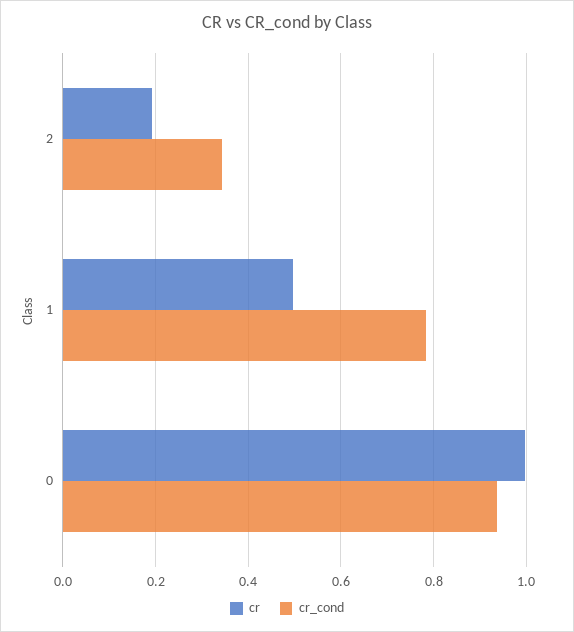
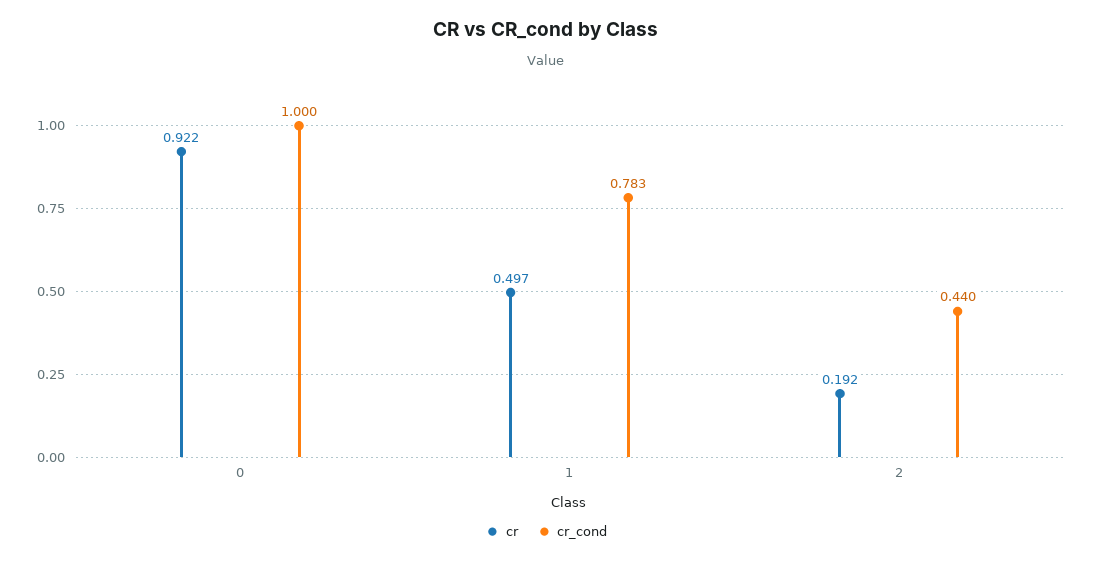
  {
    "cr": {
      "2": 0.192,
      "1": 0.497,
-     "0": 1
+     "0": 0.922
    },
    "cr_cond": {
-     "2": 0.34,
+     "2": 0.44,
      "1": 0.783,
-     "0": 0.94
+     "0": 1
    }
  }

